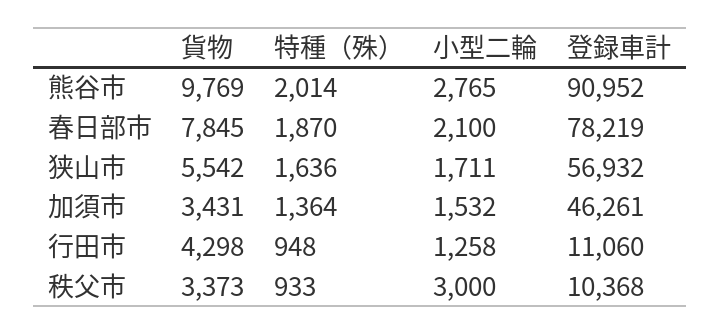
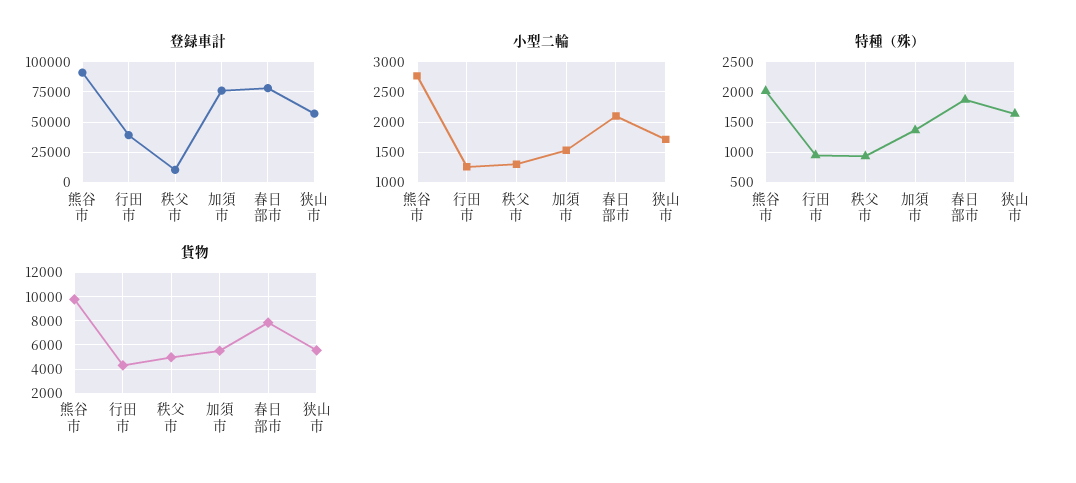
  {
    "貨物": {
      "熊谷市": 9769,
      "春日部市": 7845,
      "狭山市": 5542,
-     "加須市": 3431,
+     "加須市": 5500,
      "行田市": 4298,
-     "秩父市": 3373
+     "秩父市": 5000
    },
    "特種（殊）": {
      "熊谷市": 2014,
      "春日部市": 1870,
      "狭山市": 1636,
      "加須市": 1364,
      "行田市": 948,
      "秩父市": 933
    },
    "小型二輪": {
      "熊谷市": 2765,
      "春日部市": 2100,
      "狭山市": 1711,
      "加須市": 1532,
      "行田市": 1258,
-     "秩父市": 3000
+     "秩父市": 1300
    },
    "登録車計": {
      "熊谷市": 90952,
      "春日部市": 78219,
      "狭山市": 56932,
-     "加須市": 46261,
+     "加須市": 75000,
-     "行田市": 11060,
+     "行田市": 40000,
      "秩父市": 10368
    }
  }

